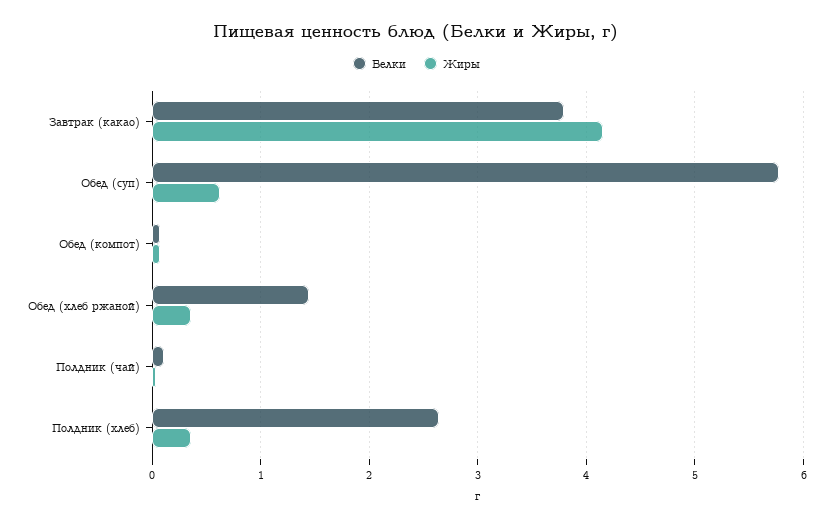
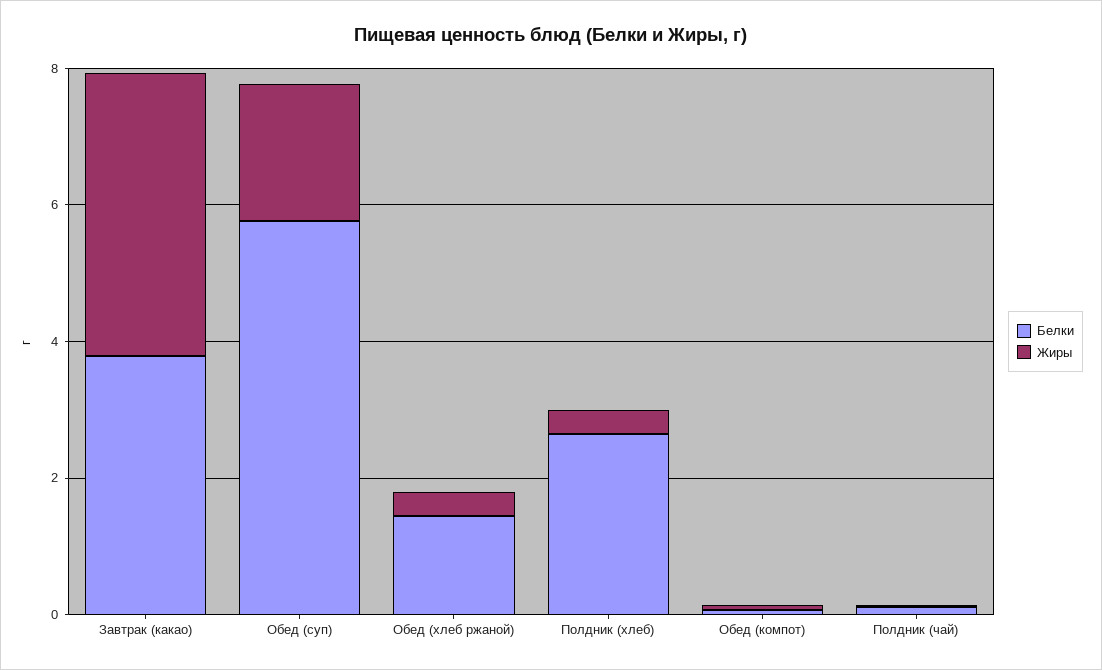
  {
    "Белки": {
      "Завтрак (какао)": 3.8,
      "Обед (суп)": 5.8,
      "Обед (компот)": 0.1,
      "Обед (хлеб ржаной)": 1.4,
      "Полдник (чай)": 0.1,
      "Полдник (хлеб)": 2.6
    },
    "Жиры": {
      "Завтрак (какао)": 4.2,
-     "Обед (суп)": 0.6,
+     "Обед (суп)": 2,
      "Обед (компот)": 0.1,
      "Обед (хлеб ржаной)": 0.4,
      "Полдник (чай)": 0,
      "Полдник (хлеб)": 0.4
    }
  }

